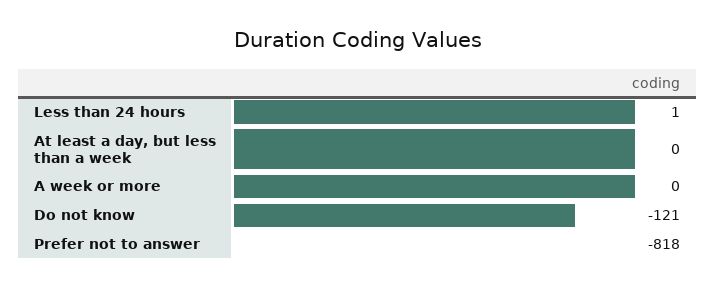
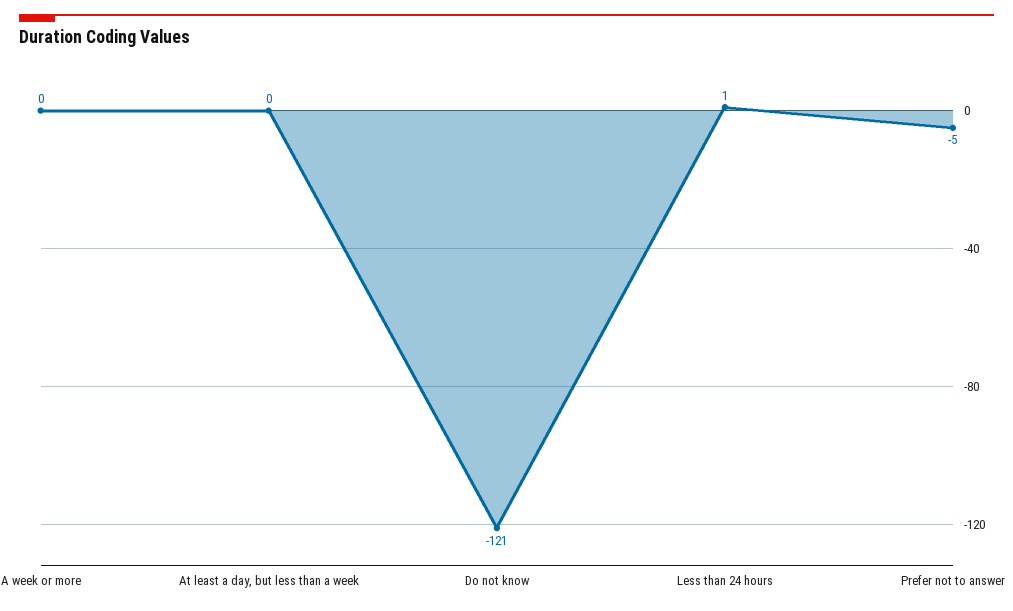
  {
    "Less than 24 hours": 1,
    "At least a day, but less than a week": 0,
    "A week or more": 0,
    "Do not know": -121,
-   "Prefer not to answer": -818
+   "Prefer not to answer": -5
  }

